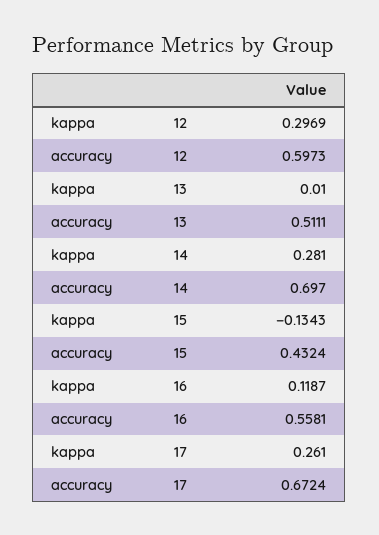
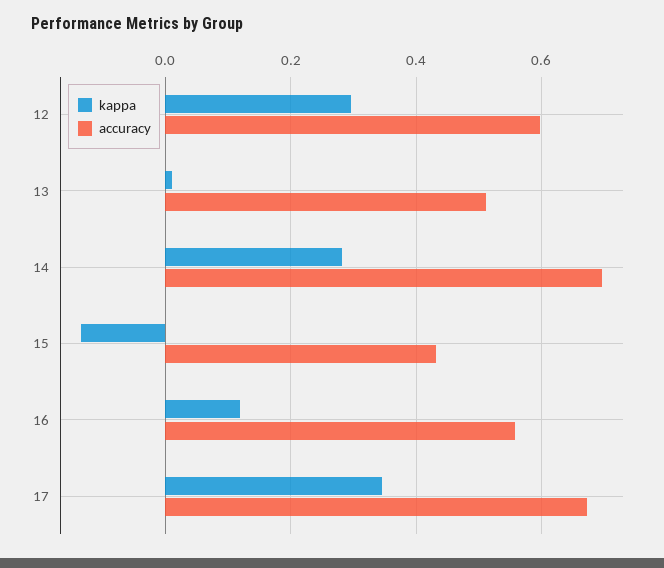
  {
    "kappa": {
      "12": 0.2969,
      "13": 0.01,
      "14": 0.281,
      "15": -0.1343,
      "16": 0.1187,
-     "17": 0.261
+     "17": 0.34
    },
    "accuracy": {
      "12": 0.5973,
      "13": 0.5111,
      "14": 0.697,
      "15": 0.4324,
      "16": 0.5581,
      "17": 0.6724
    }
  }

